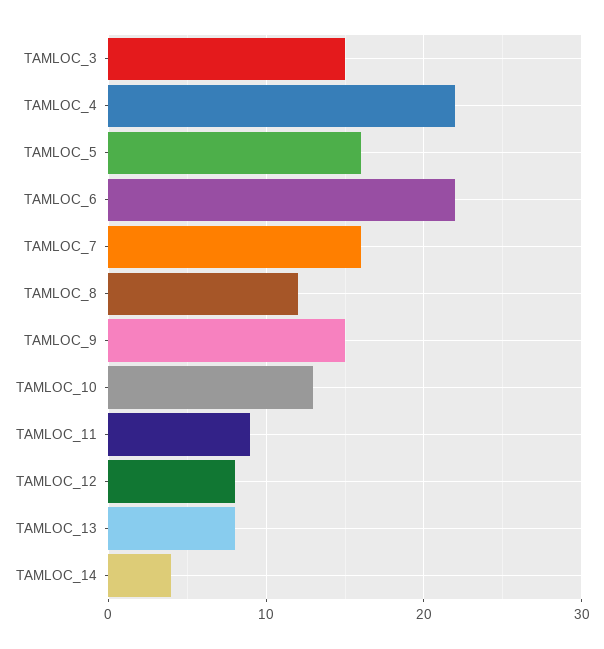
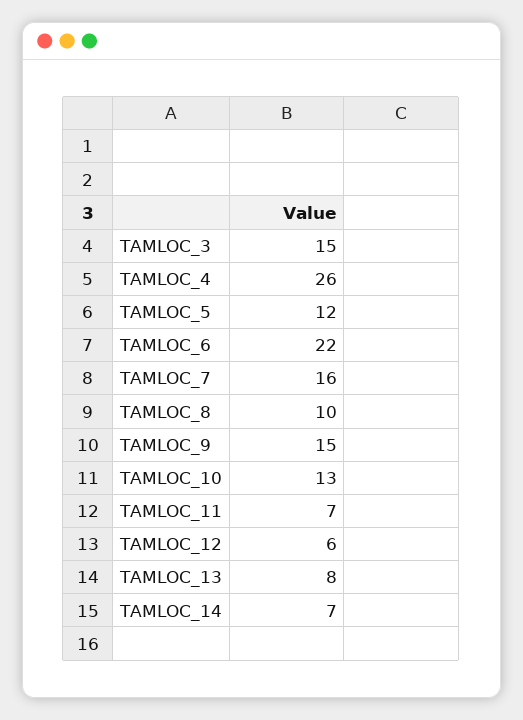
  {
    "TAMLOC_3": 15,
-   "TAMLOC_4": 22,
+   "TAMLOC_4": 26,
-   "TAMLOC_5": 16,
+   "TAMLOC_5": 12,
    "TAMLOC_6": 22,
    "TAMLOC_7": 16,
-   "TAMLOC_8": 12,
+   "TAMLOC_8": 10,
    "TAMLOC_9": 15,
    "TAMLOC_10": 13,
-   "TAMLOC_11": 9,
+   "TAMLOC_11": 7,
-   "TAMLOC_12": 8,
+   "TAMLOC_12": 6,
    "TAMLOC_13": 8,
-   "TAMLOC_14": 4
+   "TAMLOC_14": 7
  }

